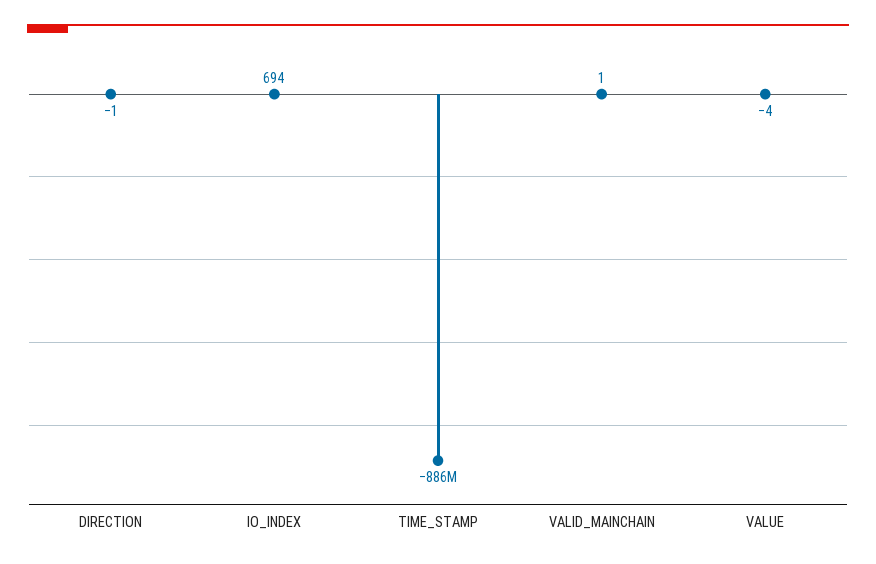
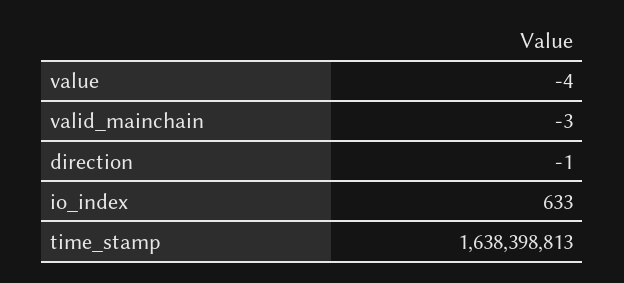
  {
    "DIRECTION": -1,
-   "IO_INDEX": 694,
+   "IO_INDEX": 633,
-   "TIME_STAMP": -886000000,
+   "TIME_STAMP": 1638398813,
-   "VALID_MAINCHAIN": 1,
+   "VALID_MAINCHAIN": -3,
    "VALUE": -4
  }

